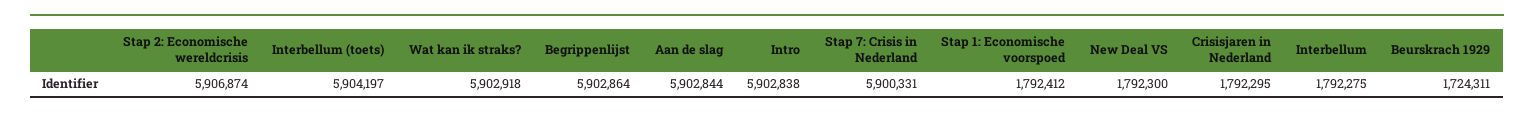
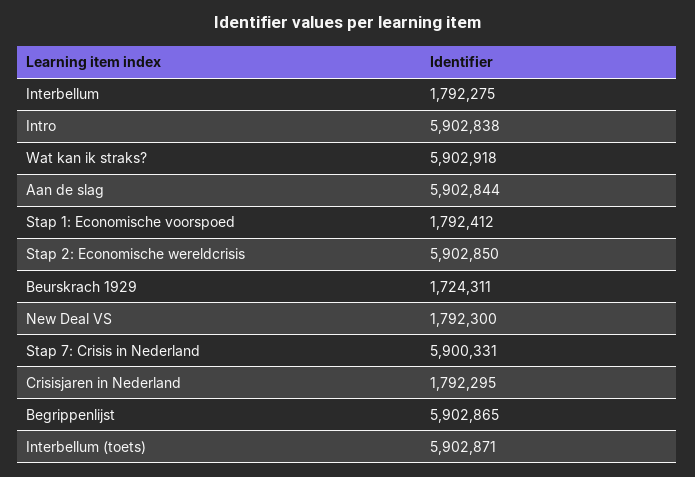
  {
-   "Stap 2: Economische wereldcrisis": 5906874,
+   "Stap 2: Economische wereldcrisis": 5902850,
-   "Interbellum (toets)": 5904197,
+   "Interbellum (toets)": 5902871,
    "Wat kan ik straks?": 5902918,
-   "Begrippenlijst": 5902864,
+   "Begrippenlijst": 5902865,
    "Aan de slag": 5902844,
    "Intro": 5902838,
    "Stap 7: Crisis in Nederland": 5900331,
    "Stap 1: Economische voorspoed": 1792412,
    "New Deal VS": 1792300,
    "Crisisjaren in Nederland": 1792295,
    "Interbellum": 1792275,
    "Beurskrach 1929": 1724311
  }

